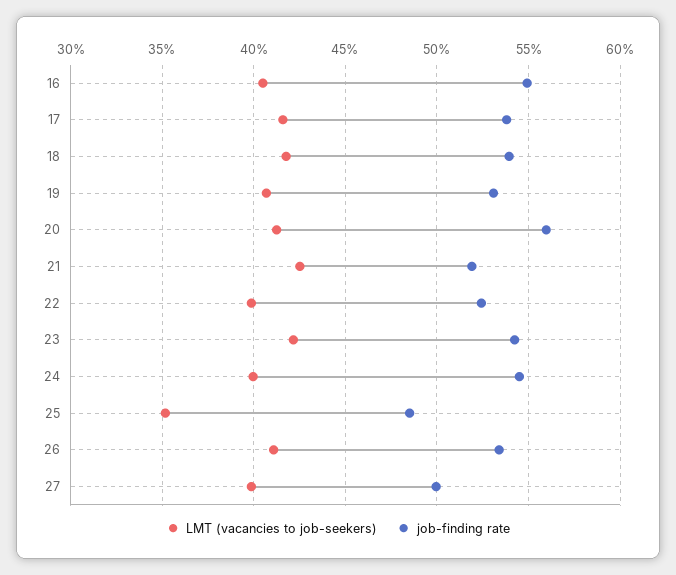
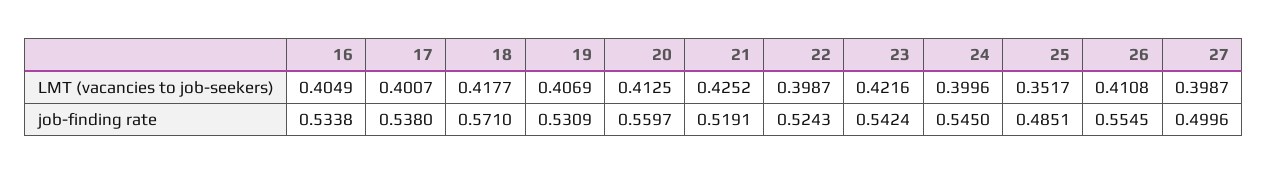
  {
    "LMT (vacancies to job-seekers)": {
      "16": 0.4049,
-     "17": 0.415,
+     "17": 0.4007,
      "18": 0.4177,
      "19": 0.4069,
      "20": 0.4125,
      "21": 0.4252,
      "22": 0.3987,
      "23": 0.4216,
      "24": 0.3996,
      "25": 0.3517,
      "26": 0.4108,
      "27": 0.3987
    },
    "job-finding rate": {
-     "16": 0.55,
+     "16": 0.5338,
      "17": 0.538,
-     "18": 0.54,
+     "18": 0.571,
      "19": 0.5309,
      "20": 0.5597,
      "21": 0.5191,
      "22": 0.5243,
      "23": 0.5424,
      "24": 0.545,
      "25": 0.4851,
-     "26": 0.535,
+     "26": 0.5545,
      "27": 0.4996
    }
  }

